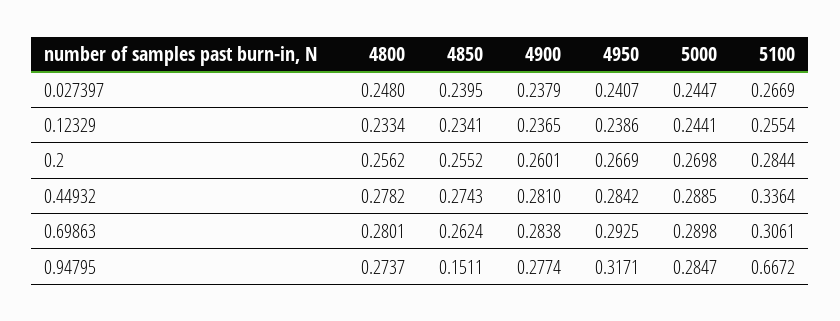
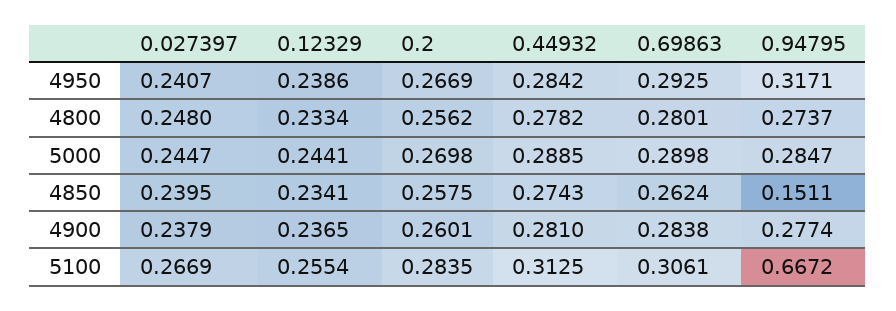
  {
    "4800": {
      "0.027397": 0.248,
      "0.12329": 0.2334,
      "0.2": 0.2562,
      "0.44932": 0.2782,
      "0.69863": 0.2801,
      "0.94795": 0.2737
    },
    "4850": {
      "0.027397": 0.2395,
      "0.12329": 0.2341,
-     "0.2": 0.2552,
+     "0.2": 0.2575,
      "0.44932": 0.2743,
      "0.69863": 0.2624,
      "0.94795": 0.1511
    },
    "4900": {
      "0.027397": 0.2379,
      "0.12329": 0.2365,
      "0.2": 0.2601,
      "0.44932": 0.281,
      "0.69863": 0.2838,
      "0.94795": 0.2774
    },
    "4950": {
      "0.027397": 0.2407,
      "0.12329": 0.2386,
      "0.2": 0.2669,
      "0.44932": 0.2842,
      "0.69863": 0.2925,
      "0.94795": 0.3171
    },
    "5000": {
      "0.027397": 0.2447,
      "0.12329": 0.2441,
      "0.2": 0.2698,
      "0.44932": 0.2885,
      "0.69863": 0.2898,
      "0.94795": 0.2847
    },
    "5100": {
      "0.027397": 0.2669,
      "0.12329": 0.2554,
-     "0.2": 0.2844,
+     "0.2": 0.2835,
-     "0.44932": 0.3364,
+     "0.44932": 0.3125,
      "0.69863": 0.3061,
      "0.94795": 0.6672
    }
  }

